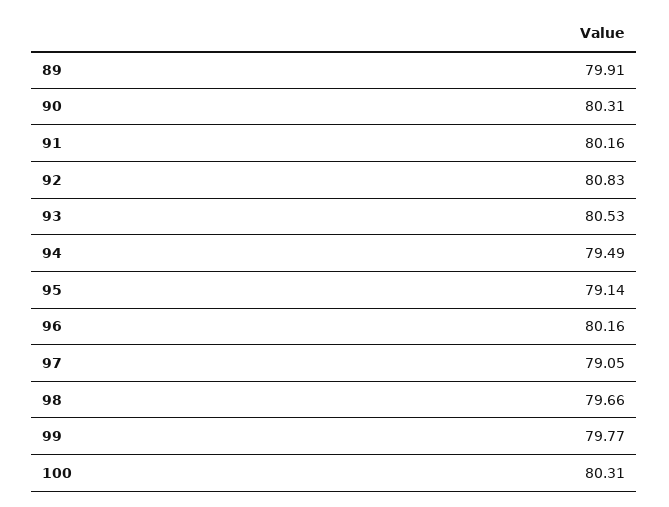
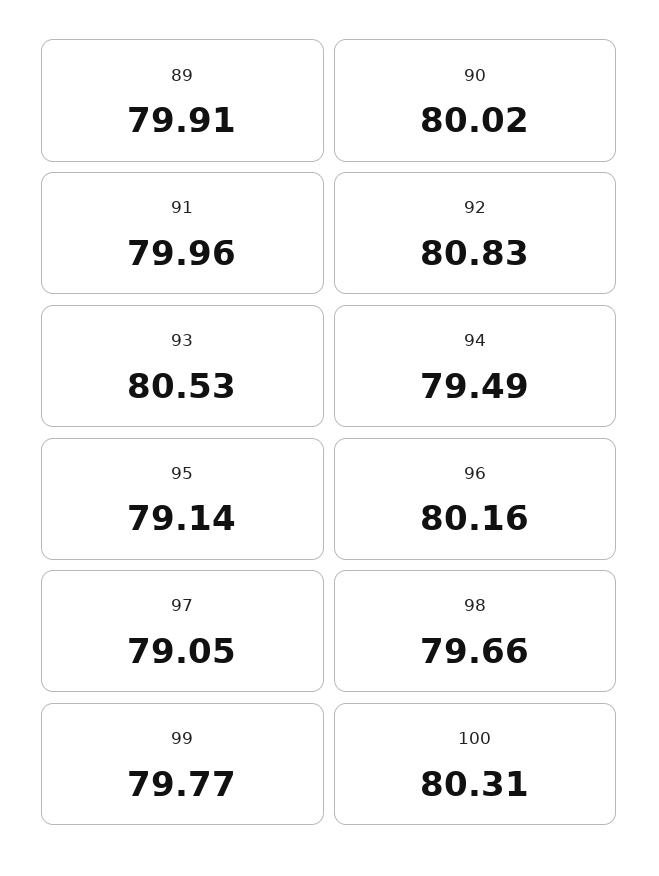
  {
    "89": 79.91,
-   "90": 80.31,
+   "90": 80.02,
-   "91": 80.16,
+   "91": 79.96,
    "92": 80.83,
    "93": 80.53,
    "94": 79.49,
    "95": 79.14,
    "96": 80.16,
    "97": 79.05,
    "98": 79.66,
    "99": 79.77,
    "100": 80.31
  }

